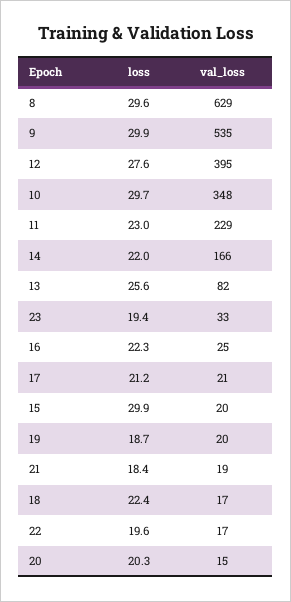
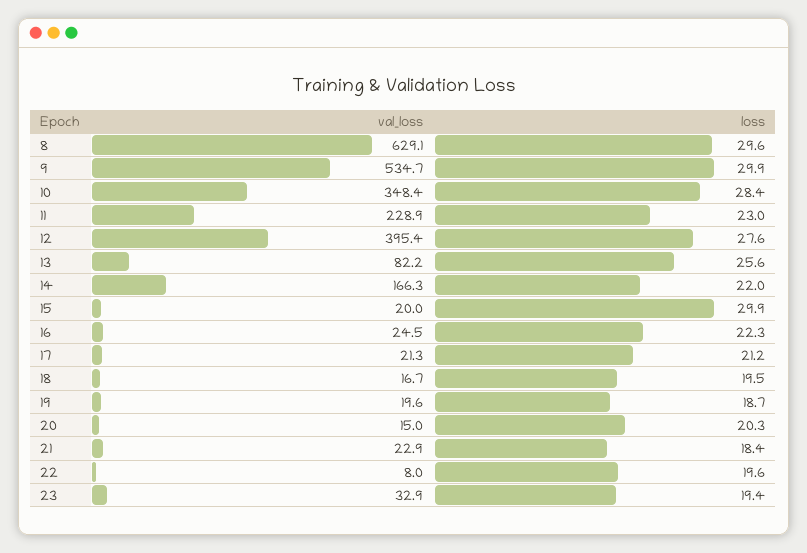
  {
    "loss": {
      "8": 29.6,
      "9": 29.9,
      "12": 27.6,
-     "10": 29.7,
+     "10": 28.4,
      "11": 23,
      "14": 22,
      "13": 25.6,
      "23": 19.4,
      "16": 22.3,
      "17": 21.2,
      "15": 29.9,
      "19": 18.7,
      "21": 18.4,
-     "18": 22.4,
+     "18": 19.5,
      "22": 19.6,
      "20": 20.3
    },
    "val_loss": {
      "8": 629.1,
      "9": 534.7,
      "12": 395.4,
      "10": 348.4,
      "11": 228.9,
      "14": 166.3,
      "13": 82.2,
      "23": 32.9,
      "16": 24.5,
      "17": 21.3,
      "15": 20,
      "19": 19.6,
-     "21": 19,
+     "21": 22.9,
      "18": 16.7,
-     "22": 17,
+     "22": 8,
      "20": 15
    }
  }

